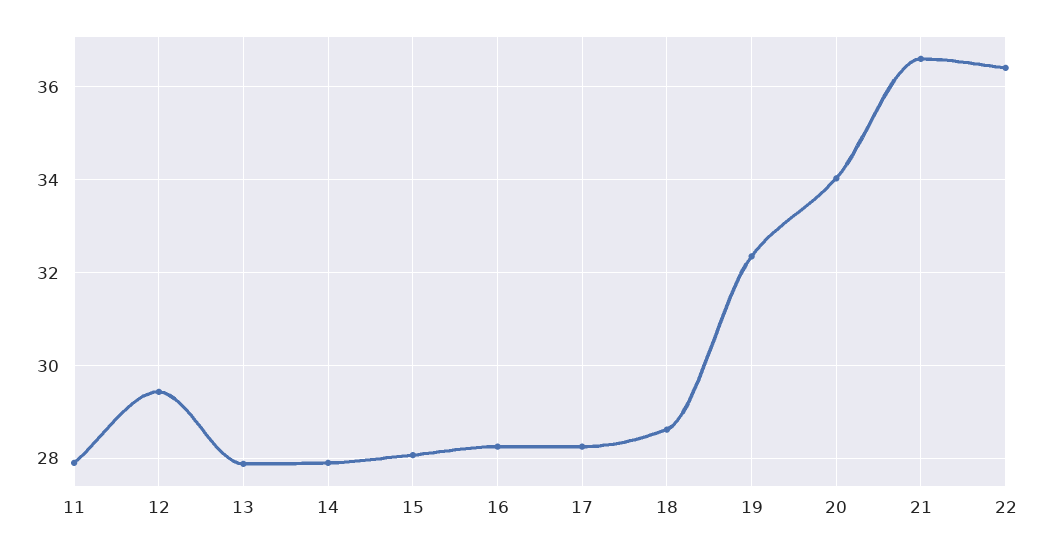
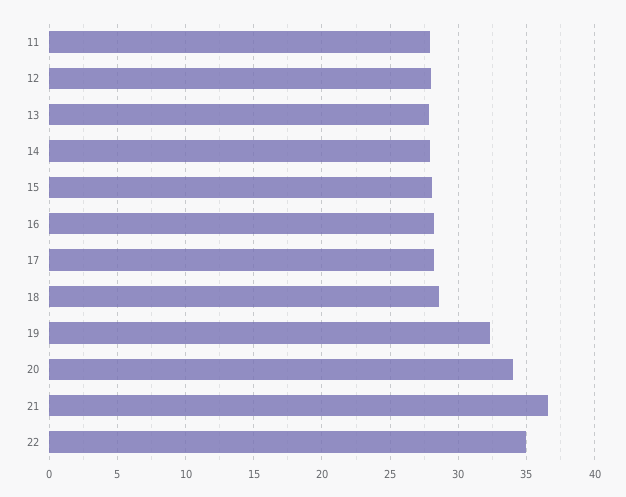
  {
    "11": 28,
-   "12": 29.4,
+   "12": 28,
    "13": 27.8,
    "14": 28,
    "15": 28,
    "16": 28.2,
    "17": 28.2,
    "18": 28.6,
    "19": 32.4,
    "20": 34,
    "21": 36.6,
-   "22": 36.4
+   "22": 35
  }

